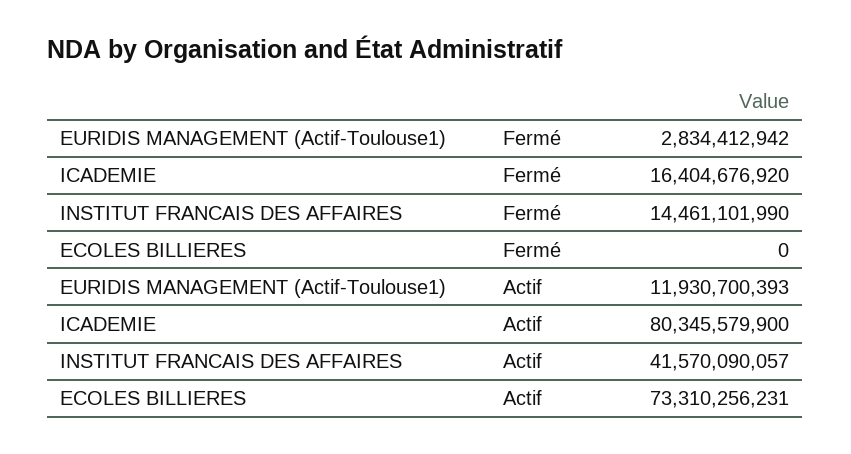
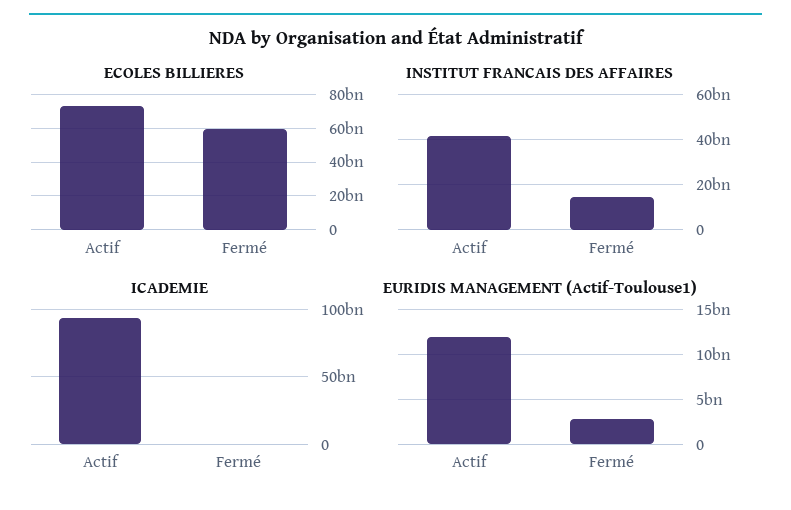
  {
    "EURIDIS MANAGEMENT (Actif-Toulouse1)": {
      "Fermé": 2834412942,
      "Actif": 11930700393
    },
    "ICADEMIE": {
-     "Fermé": 16404676920,
+     "Fermé": 0,
-     "Actif": 80345579900
+     "Actif": 95000000000
    },
    "INSTITUT FRANCAIS DES AFFAIRES": {
      "Fermé": 14461101990,
      "Actif": 41570090057
    },
    "ECOLES BILLIERES": {
-     "Fermé": 0,
+     "Fermé": 60000000000,
      "Actif": 73310256231
    }
  }

